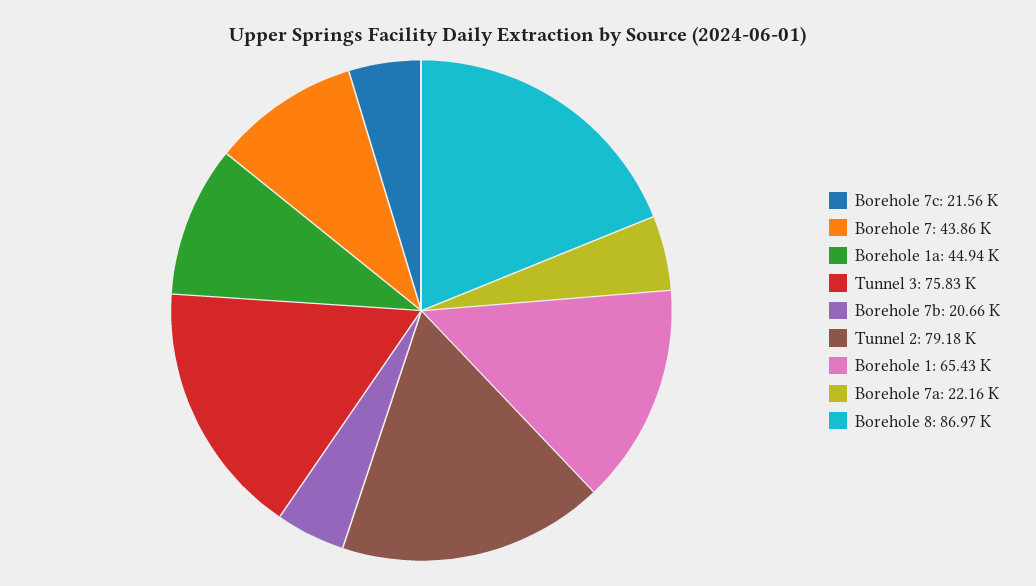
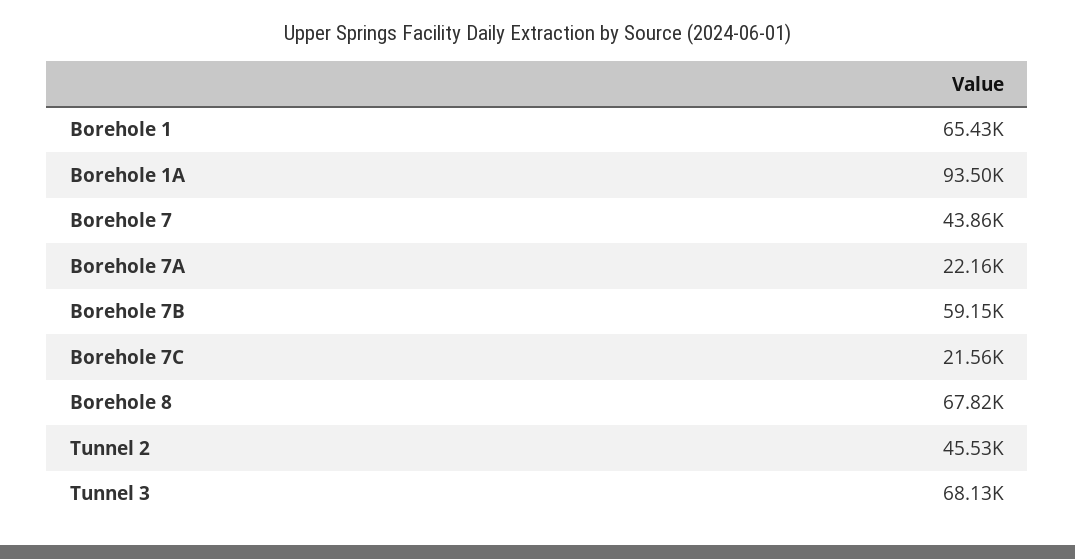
  {
    "Borehole 7c": 21560,
    "Borehole 7": 43860,
-   "Borehole 1a": 44940,
+   "Borehole 1a": 93500,
-   "Tunnel 3": 75830,
+   "Tunnel 3": 68130,
-   "Borehole 7b": 20660,
+   "Borehole 7b": 59150,
-   "Tunnel 2": 79180,
+   "Tunnel 2": 45530,
    "Borehole 1": 65430,
    "Borehole 7a": 22160,
-   "Borehole 8": 86970
+   "Borehole 8": 67820
  }

